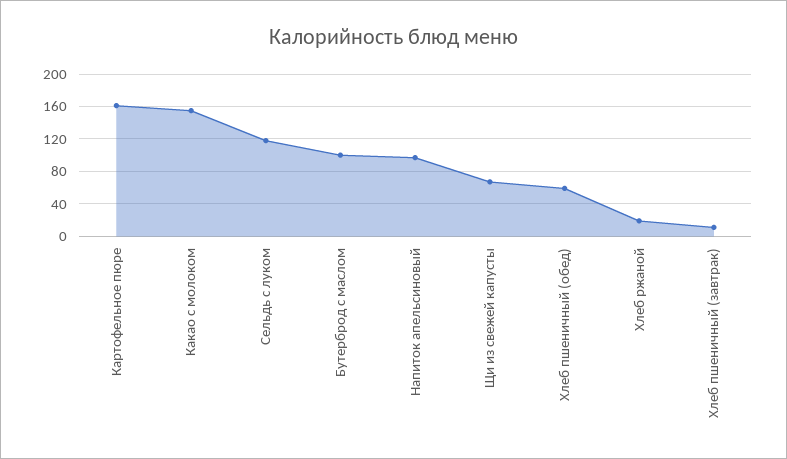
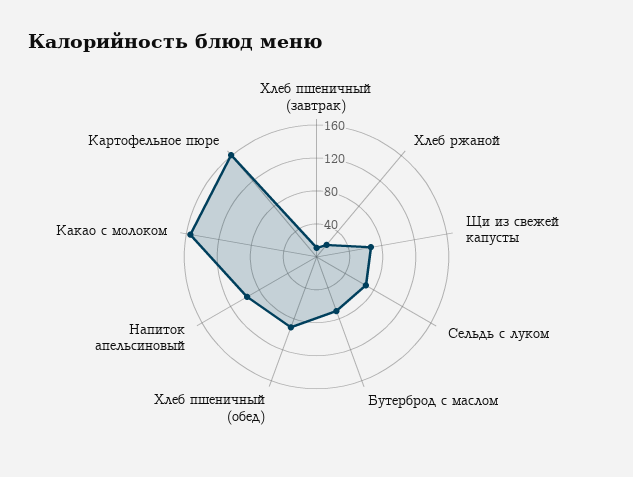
  {
    "Картофельное пюре": 160,
    "Какао с молоком": 160,
-   "Сельдь с луком": 120,
+   "Сельдь с луком": 70,
-   "Бутерброд с маслом": 100,
+   "Бутерброд с маслом": 70,
    "Напиток апельсиновый": 100,
    "Щи из свежей капусты": 70,
-   "Хлеб пшеничный (обед)": 60,
+   "Хлеб пшеничный (обед)": 90,
    "Хлеб ржаной": 20,
    "Хлеб пшеничный (завтрак)": 10
  }

